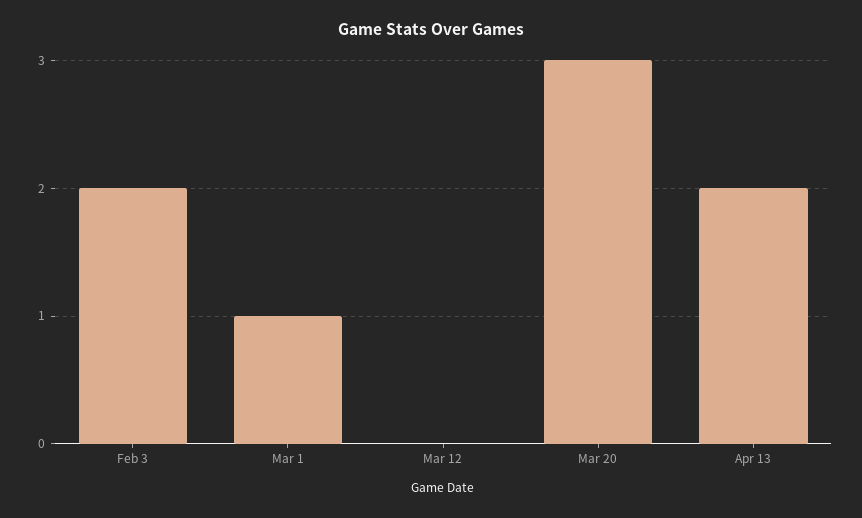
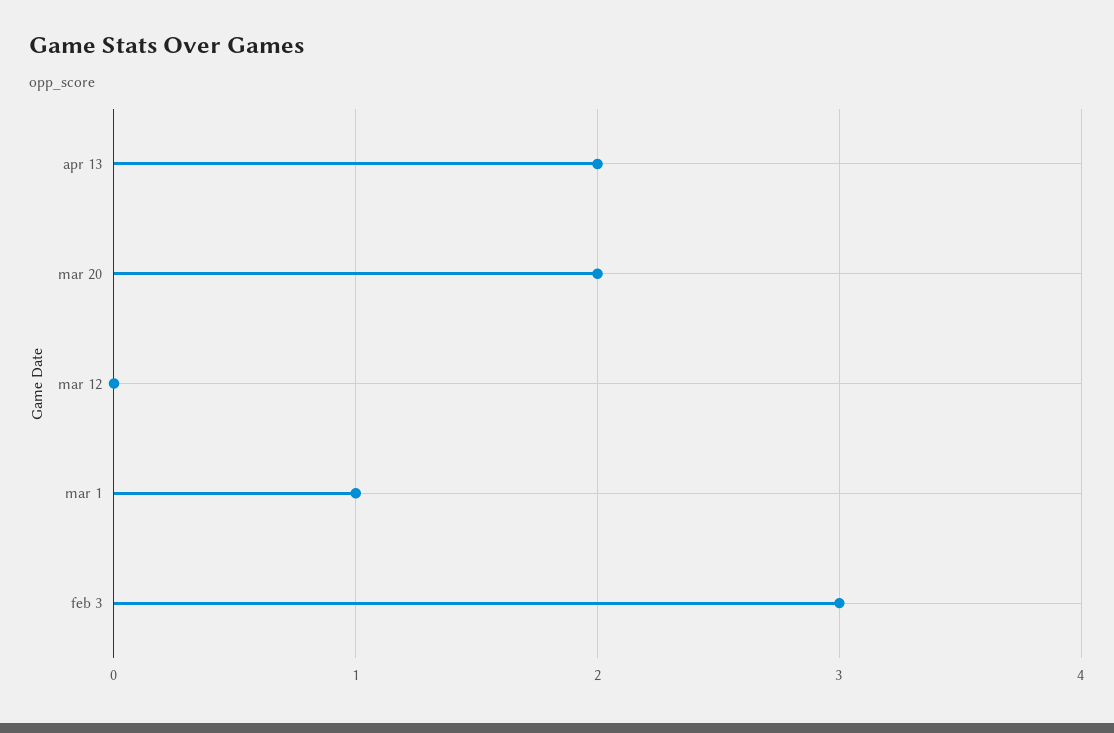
  {
-   "Feb 3": 2,
+   "Feb 3": 3,
    "Mar 1": 1,
    "Mar 12": 0,
-   "Mar 20": 3,
+   "Mar 20": 2,
    "Apr 13": 2
  }

